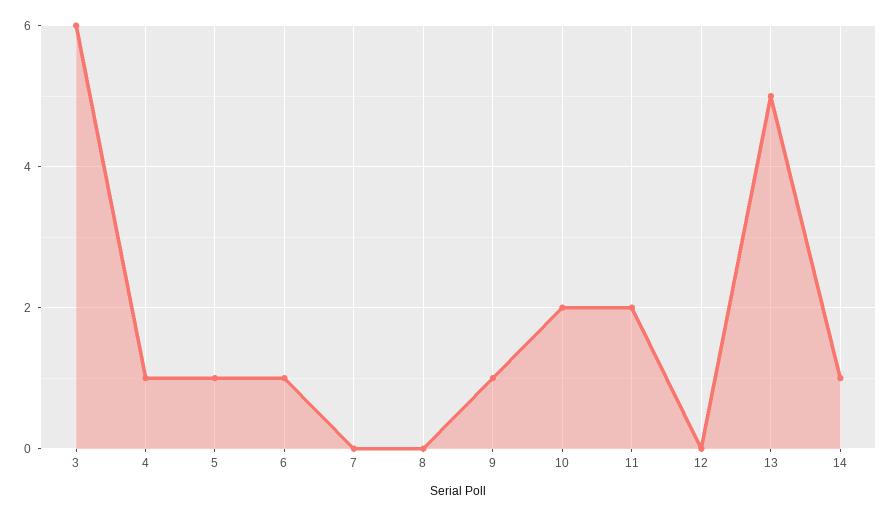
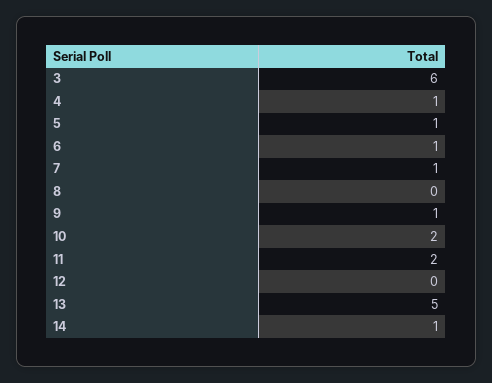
  {
    "3": 6,
    "4": 1,
    "5": 1,
    "6": 1,
-   "7": 0,
+   "7": 1,
    "8": 0,
    "9": 1,
    "10": 2,
    "11": 2,
    "12": 0,
    "13": 5,
    "14": 1
  }

